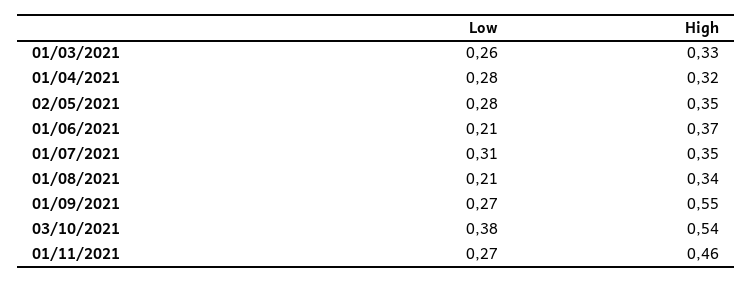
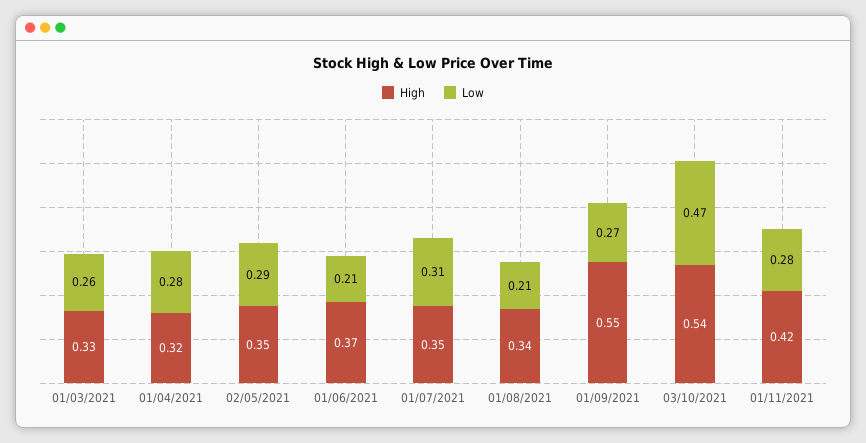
  {
    "Low": {
      "01/03/2021": 0.26,
      "01/04/2021": 0.28,
-     "02/05/2021": 0.28,
+     "02/05/2021": 0.29,
      "01/06/2021": 0.21,
      "01/07/2021": 0.31,
      "01/08/2021": 0.21,
      "01/09/2021": 0.27,
-     "03/10/2021": 0.38,
+     "03/10/2021": 0.47,
-     "01/11/2021": 0.27
+     "01/11/2021": 0.28
    },
    "High": {
      "01/03/2021": 0.33,
      "01/04/2021": 0.32,
      "02/05/2021": 0.35,
      "01/06/2021": 0.37,
      "01/07/2021": 0.35,
      "01/08/2021": 0.34,
      "01/09/2021": 0.55,
      "03/10/2021": 0.54,
-     "01/11/2021": 0.46
+     "01/11/2021": 0.42
    }
  }

